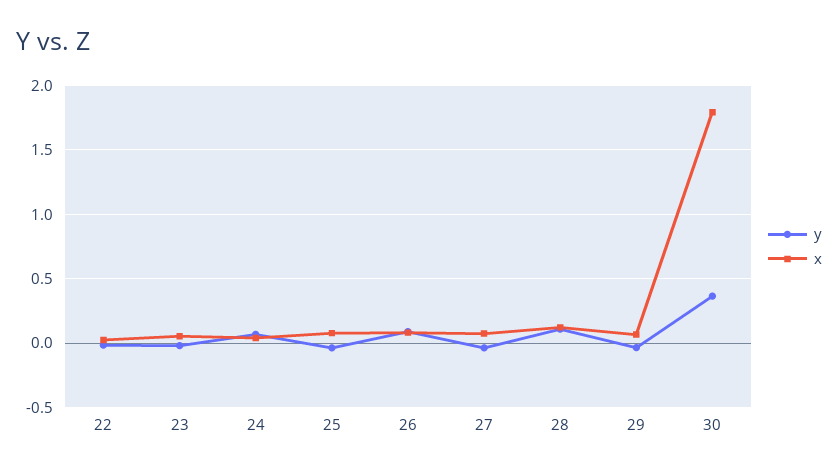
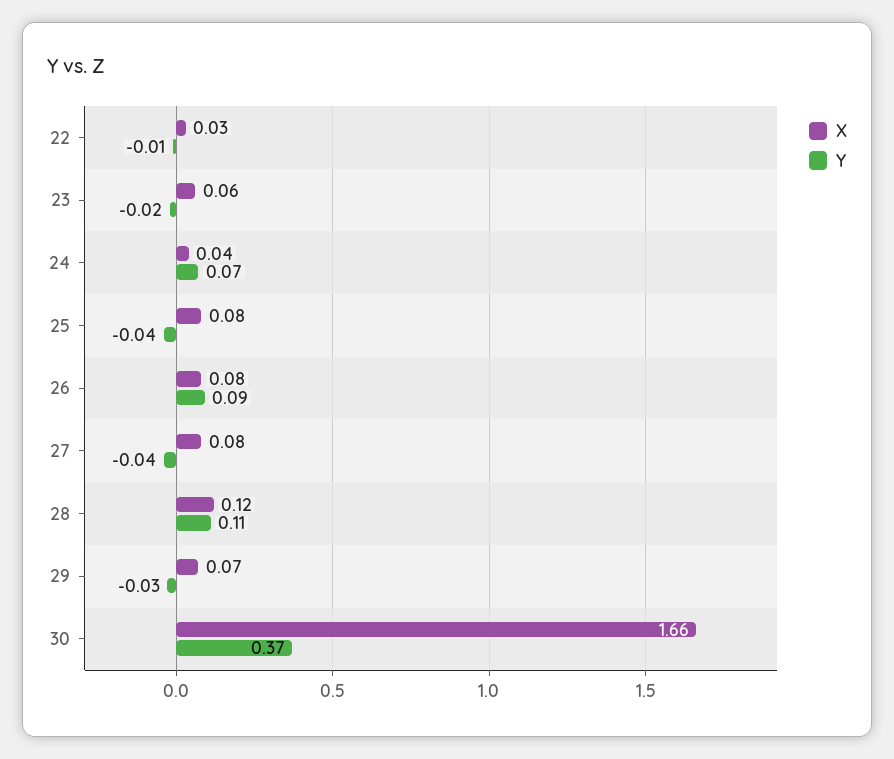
  {
    "y": {
      "22": -0.01,
      "23": -0.02,
      "24": 0.07,
      "25": -0.04,
      "26": 0.09,
      "27": -0.04,
      "28": 0.11,
      "29": -0.03,
      "30": 0.37
    },
    "x": {
      "22": 0.03,
      "23": 0.06,
      "24": 0.04,
      "25": 0.08,
      "26": 0.08,
      "27": 0.08,
      "28": 0.12,
      "29": 0.07,
-     "30": 1.8
+     "30": 1.66
    }
  }

